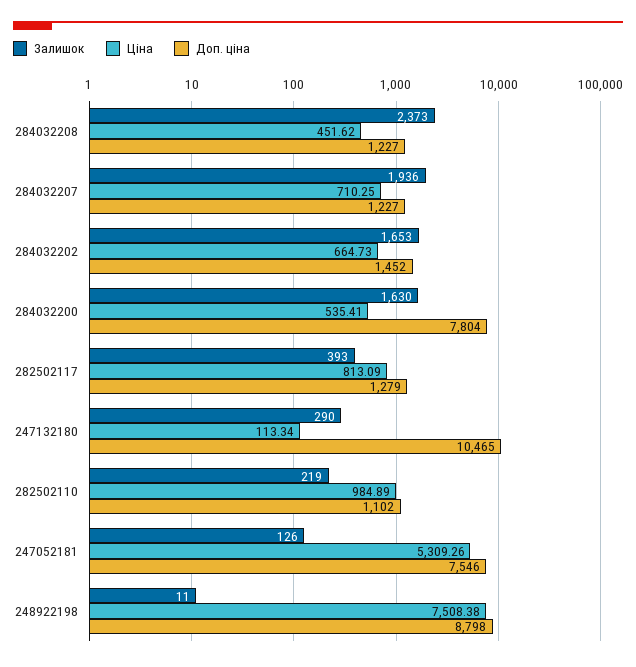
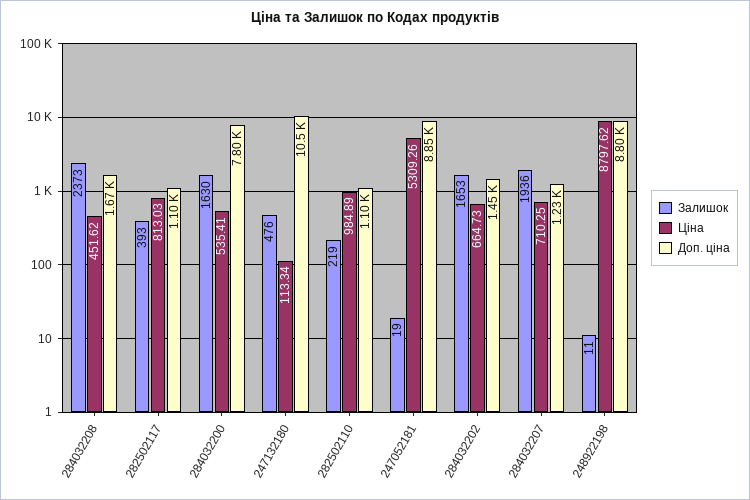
  {
    "Залишок": {
      "284032208": 2373,
      "284032207": 1936,
      "284032202": 1653,
      "284032200": 1630,
      "282502117": 393,
-     "247132180": 290,
+     "247132180": 476,
      "282502110": 219,
-     "247052181": 126,
+     "247052181": 19,
      "248922198": 11
    },
    "Ціна": {
      "284032208": 451.62,
      "284032207": 710.25,
      "284032202": 664.73,
      "284032200": 535.41,
-     "282502117": 813.09,
+     "282502117": 813.03,
      "247132180": 113.34,
      "282502110": 984.89,
      "247052181": 5309.26,
-     "248922198": 7508.38
+     "248922198": 8797.62
    },
    "Доп. ціна": {
-     "284032208": 1227,
+     "284032208": 1670,
      "284032207": 1227,
      "284032202": 1452,
      "284032200": 7804,
-     "282502117": 1279,
+     "282502117": 1100,
      "247132180": 10465,
      "282502110": 1102,
-     "247052181": 7546,
+     "247052181": 8850,
      "248922198": 8798
    }
  }

